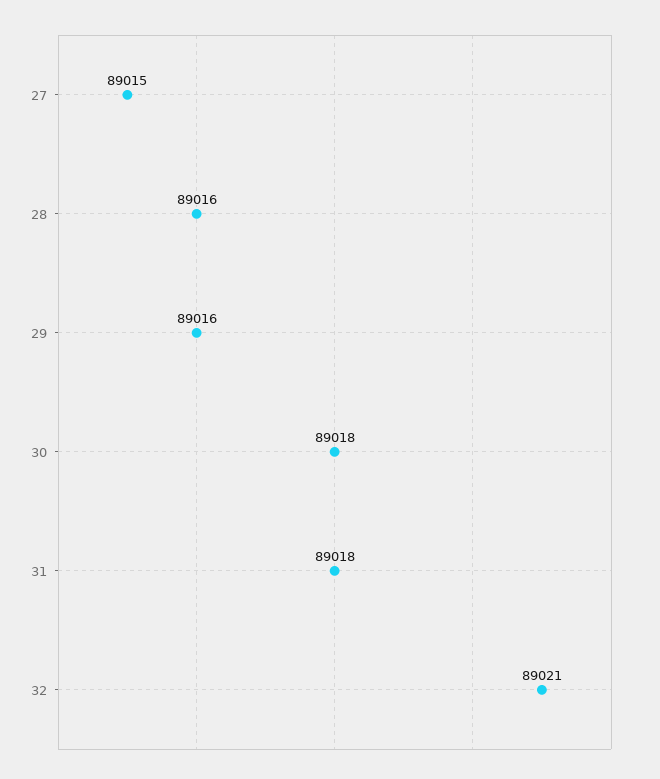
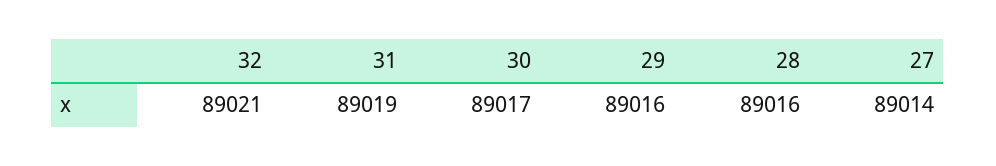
  {
-   "27": 89015,
+   "27": 89014,
    "28": 89016,
    "29": 89016,
-   "30": 89018,
+   "30": 89017,
-   "31": 89018,
+   "31": 89019,
    "32": 89021
  }

